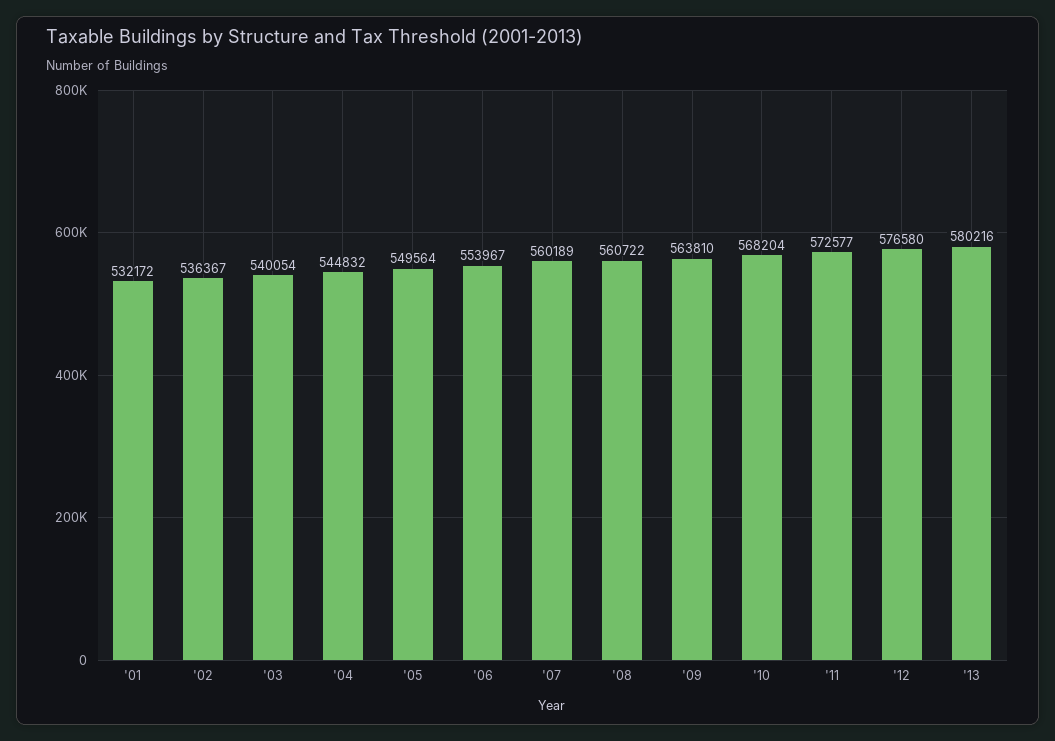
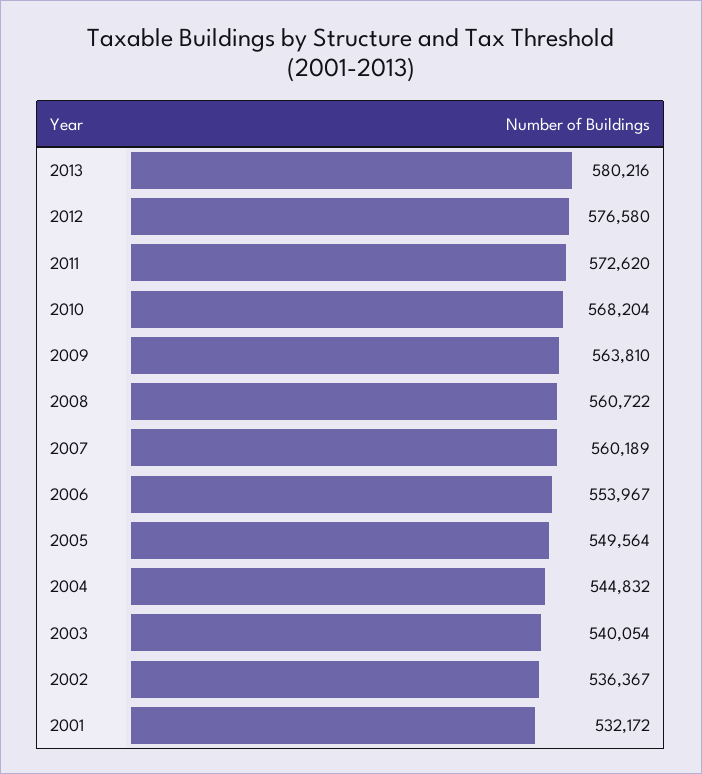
  {
    "'01": 532172,
    "'02": 536367,
    "'03": 540054,
    "'04": 544832,
    "'05": 549564,
    "'06": 553967,
    "'07": 560189,
    "'08": 560722,
    "'09": 563810,
    "'10": 568204,
-   "'11": 572577,
+   "'11": 572620,
    "'12": 576580,
    "'13": 580216
  }

